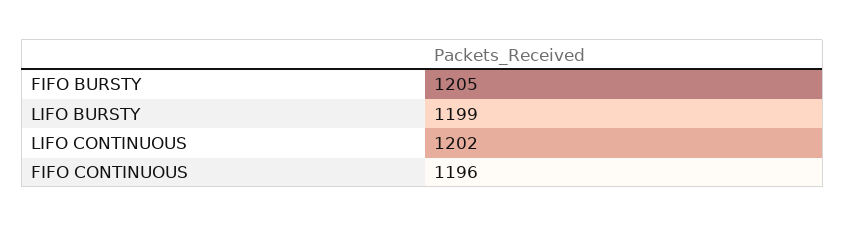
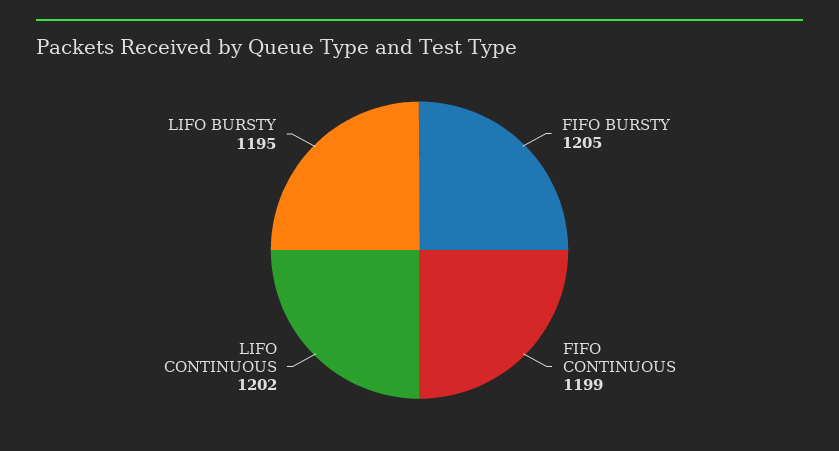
  {
    "FIFO BURSTY": 1205,
-   "LIFO BURSTY": 1199,
+   "LIFO BURSTY": 1195,
    "LIFO CONTINUOUS": 1202,
-   "FIFO CONTINUOUS": 1196
+   "FIFO CONTINUOUS": 1199
  }

